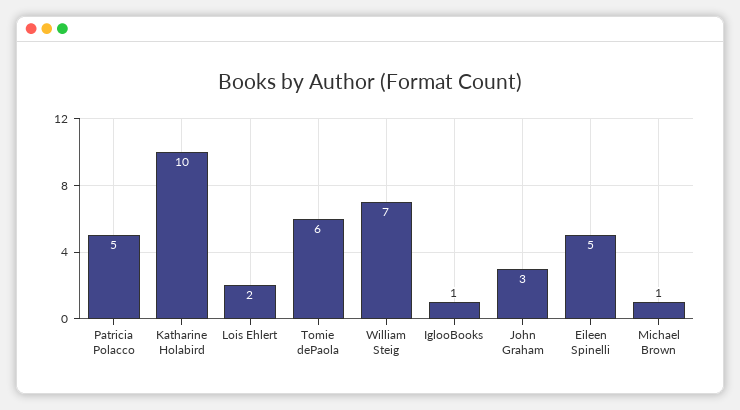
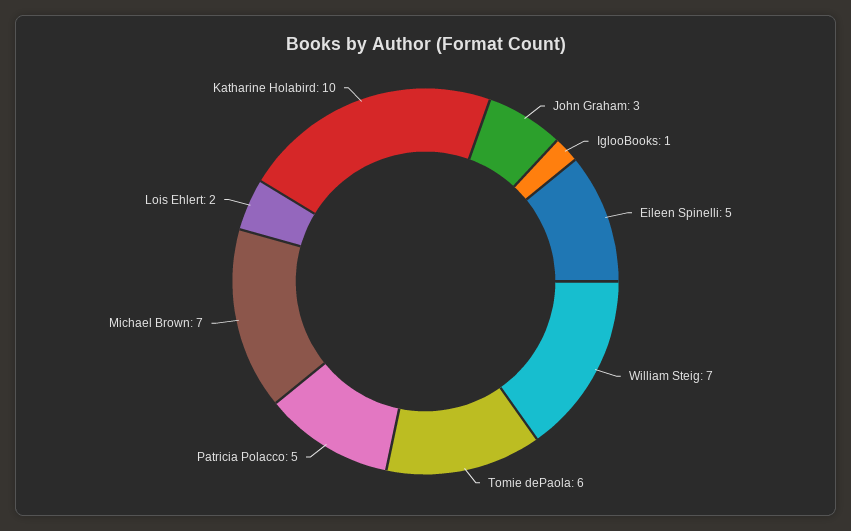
  {
    "Patricia Polacco": 5,
    "Katharine Holabird": 10,
    "Lois Ehlert": 2,
    "Tomie dePaola": 6,
    "William Steig": 7,
    "IglooBooks": 1,
    "John Graham": 3,
    "Eileen Spinelli": 5,
-   "Michael Brown": 1
+   "Michael Brown": 7
  }

